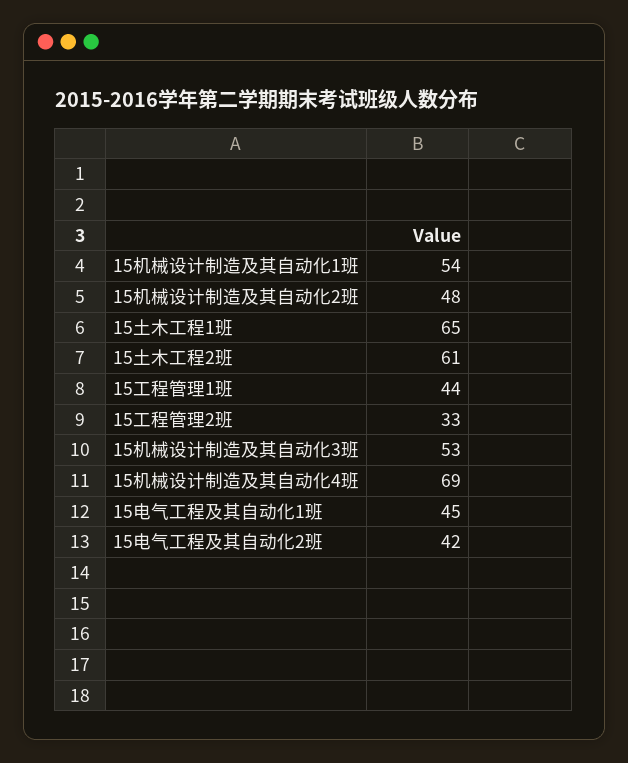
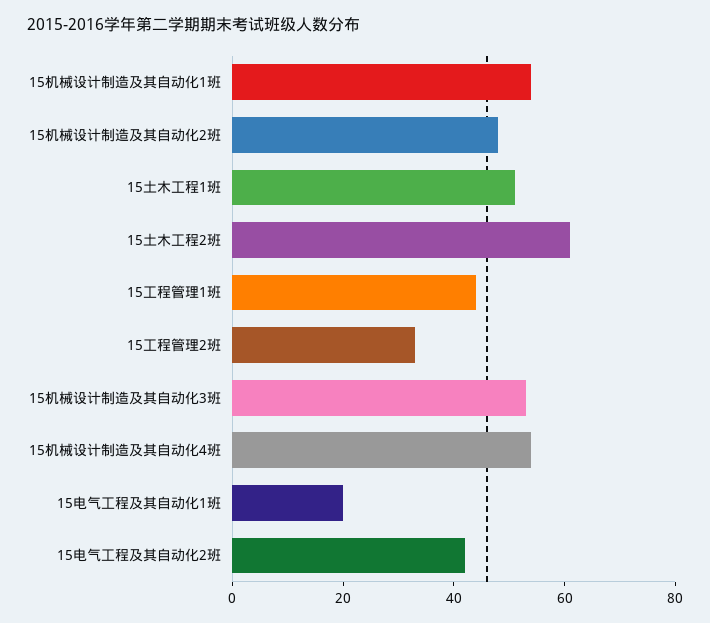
  {
    "15机械设计制造及其自动化1班": 54,
    "15机械设计制造及其自动化2班": 48,
-   "15土木工程1班": 65,
+   "15土木工程1班": 50,
    "15土木工程2班": 61,
    "15工程管理1班": 44,
    "15工程管理2班": 33,
    "15机械设计制造及其自动化3班": 53,
-   "15机械设计制造及其自动化4班": 69,
+   "15机械设计制造及其自动化4班": 55,
-   "15电气工程及其自动化1班": 45,
+   "15电气工程及其自动化1班": 20,
    "15电气工程及其自动化2班": 42
  }

